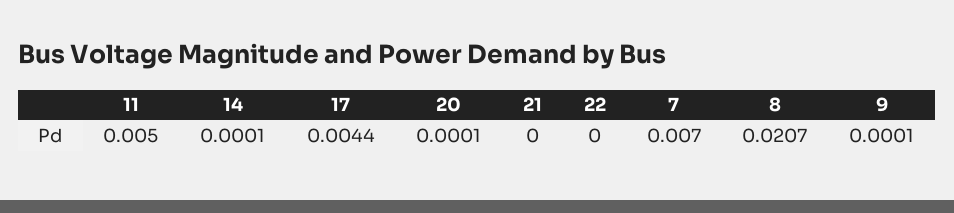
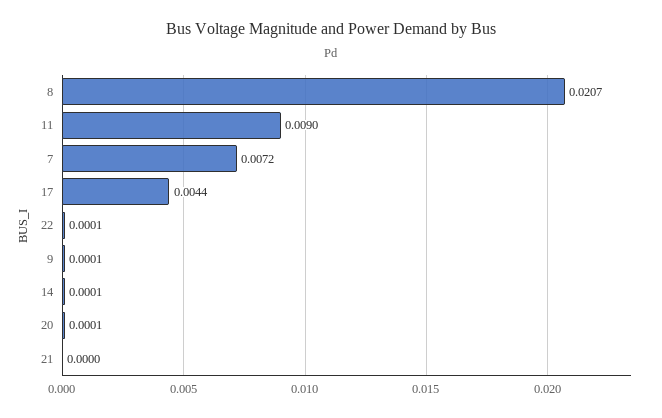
  {
-   "11": 0.005,
+   "11": 0.009,
    "14": 0.0001,
    "17": 0.0044,
    "20": 0.0001,
    "21": 0,
-   "22": 0,
+   "22": 0.0001,
-   "7": 0.007,
+   "7": 0.0072,
    "8": 0.0207,
    "9": 0.0001
  }

